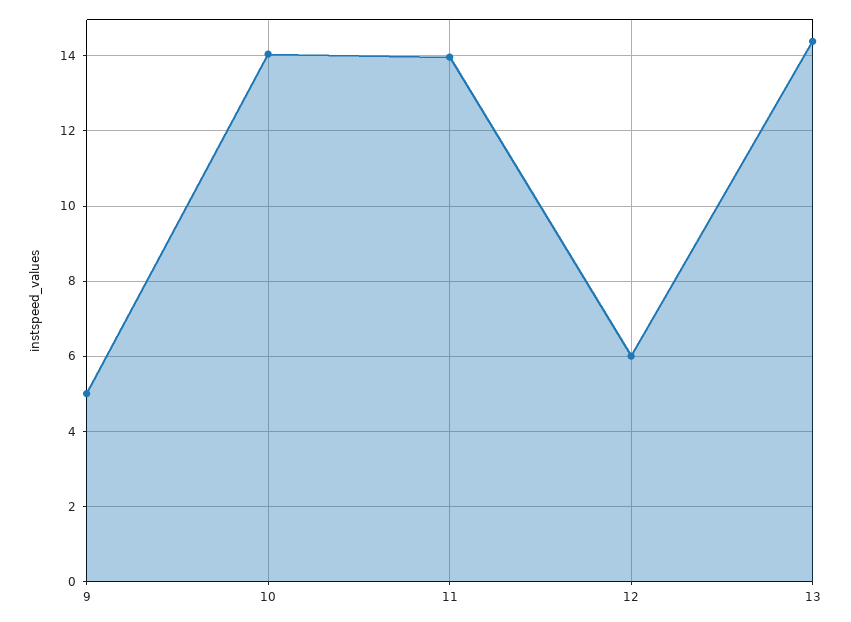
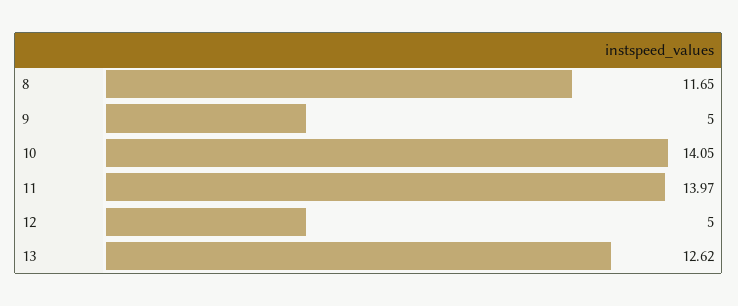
  {
    "9": 5,
    "10": 14.05,
    "11": 13.97,
-   "12": 6,
+   "12": 5,
-   "13": 14.4
+   "13": 12.62,
+   "8": 11.65
  }

